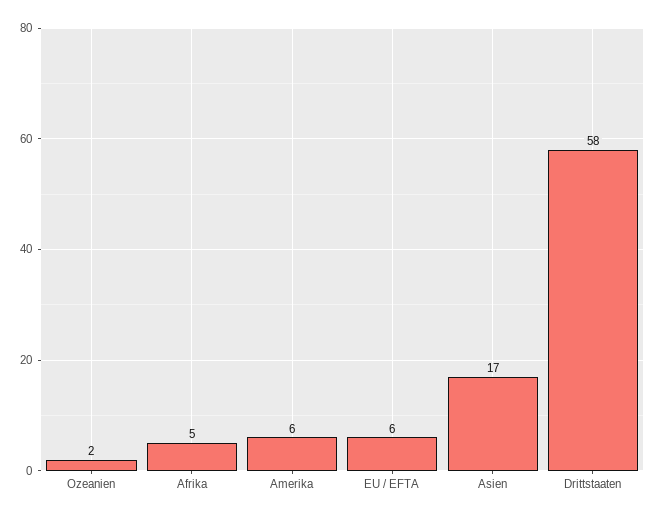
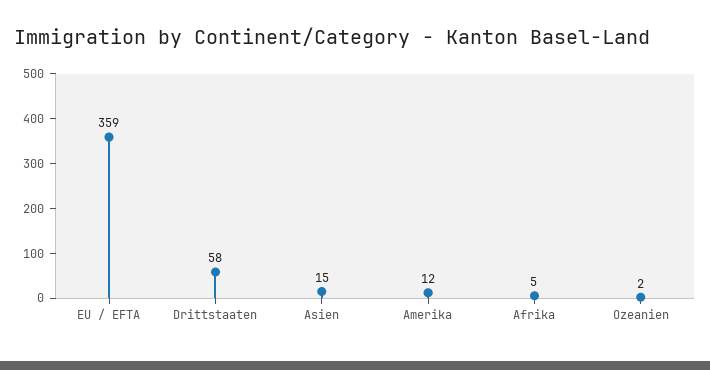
  {
    "Ozeanien": 2,
    "Afrika": 5,
-   "Amerika": 6,
+   "Amerika": 12,
-   "EU / EFTA": 6,
+   "EU / EFTA": 359,
-   "Asien": 17,
+   "Asien": 15,
    "Drittstaaten": 58
  }

